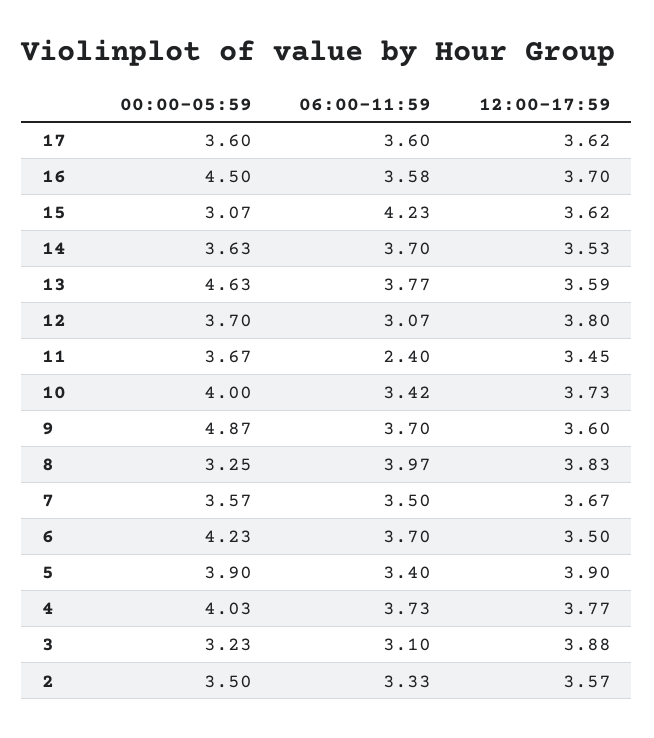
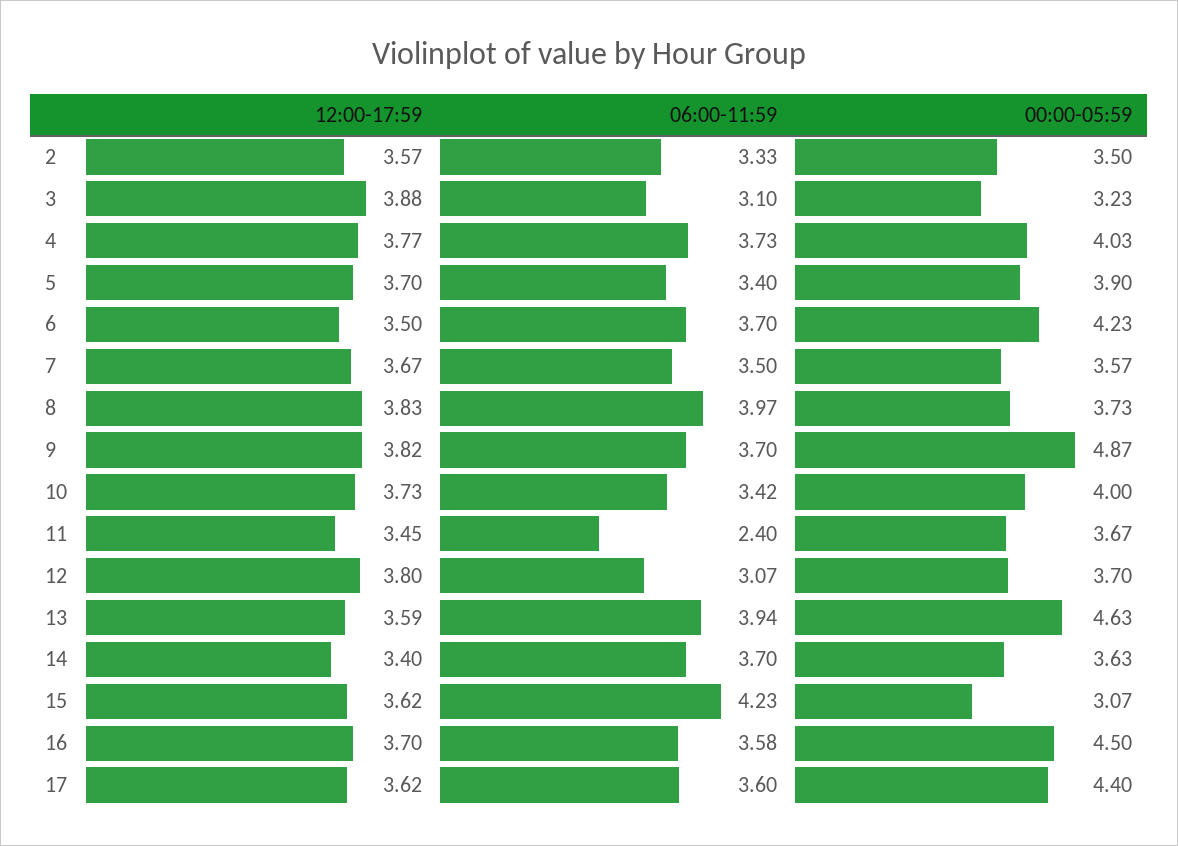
  {
    "00:00-05:59": {
-     "17": 3.6,
+     "17": 4.4,
      "16": 4.5,
      "15": 3.07,
      "14": 3.63,
      "13": 4.63,
      "12": 3.7,
      "11": 3.67,
      "10": 4,
      "9": 4.87,
-     "8": 3.25,
+     "8": 3.73,
      "7": 3.57,
      "6": 4.23,
      "5": 3.9,
      "4": 4.03,
      "3": 3.23,
      "2": 3.5
    },
    "06:00-11:59": {
      "17": 3.6,
      "16": 3.58,
      "15": 4.23,
      "14": 3.7,
-     "13": 3.77,
+     "13": 3.94,
      "12": 3.07,
      "11": 2.4,
      "10": 3.42,
      "9": 3.7,
      "8": 3.97,
      "7": 3.5,
      "6": 3.7,
      "5": 3.4,
      "4": 3.73,
      "3": 3.1,
      "2": 3.33
    },
    "12:00-17:59": {
      "17": 3.62,
      "16": 3.7,
      "15": 3.62,
-     "14": 3.53,
+     "14": 3.4,
      "13": 3.59,
      "12": 3.8,
      "11": 3.45,
      "10": 3.73,
-     "9": 3.6,
+     "9": 3.82,
      "8": 3.83,
      "7": 3.67,
      "6": 3.5,
-     "5": 3.9,
+     "5": 3.7,
      "4": 3.77,
      "3": 3.88,
      "2": 3.57
    }
  }

